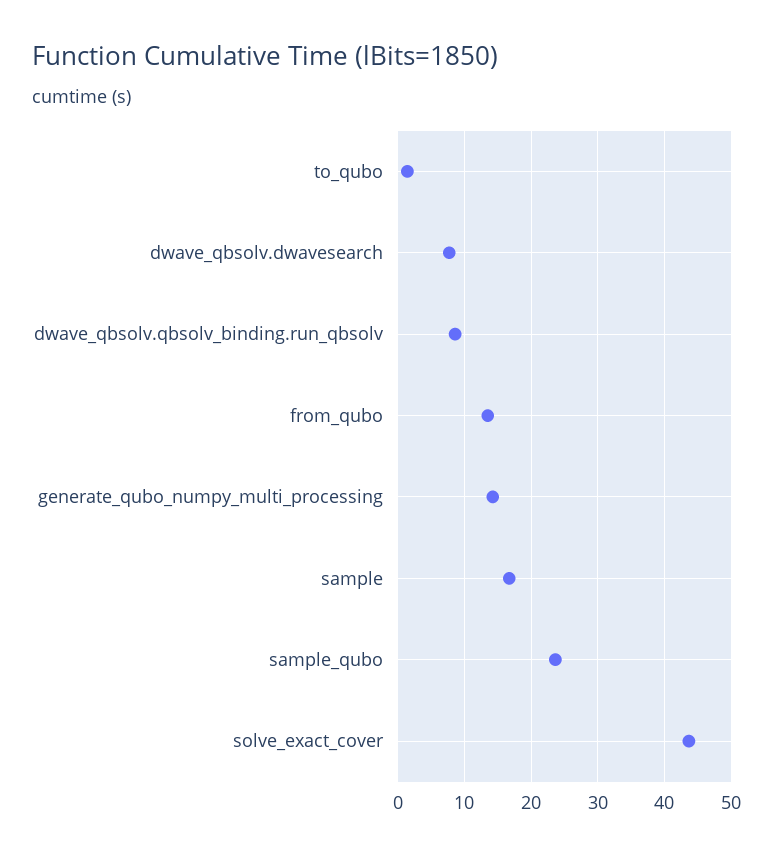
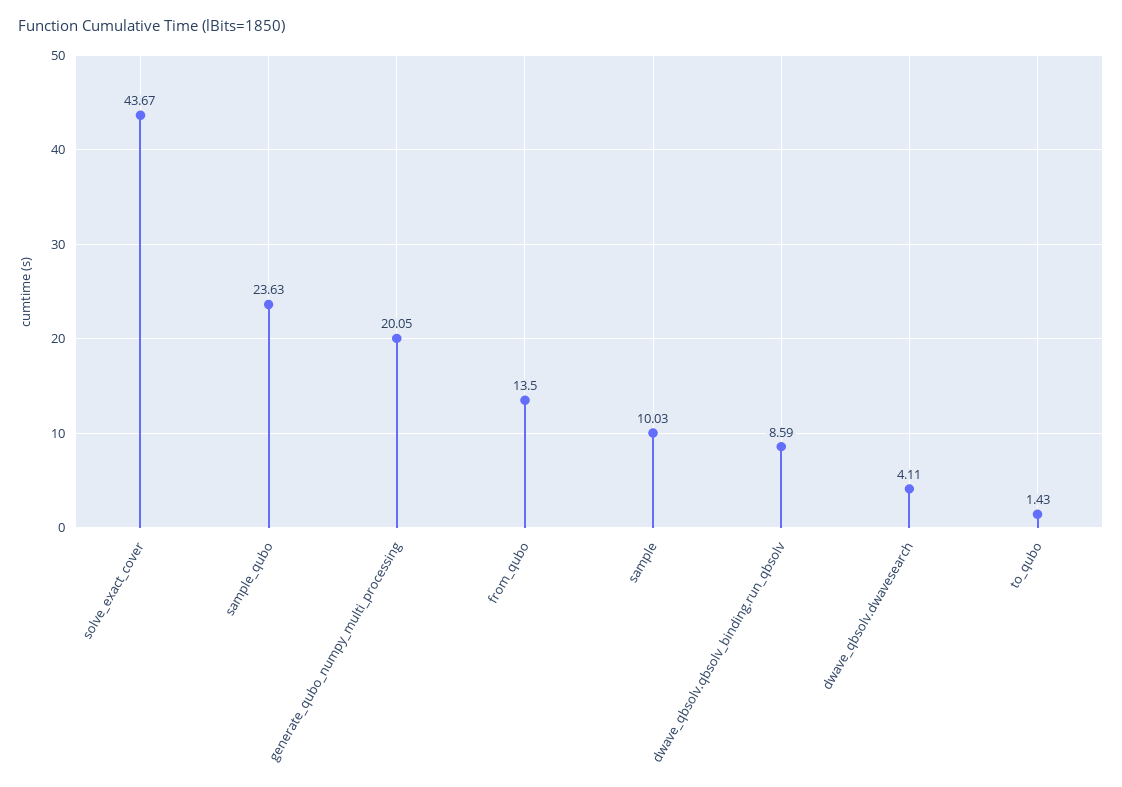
  {
    "to_qubo": 1.43,
-   "dwave_qbsolv.dwavesearch": 8,
+   "dwave_qbsolv.dwavesearch": 4.11,
    "dwave_qbsolv.qbsolv_binding.run_qbsolv": 8.59,
    "from_qubo": 13.5,
-   "generate_qubo_numpy_multi_processing": 14,
+   "generate_qubo_numpy_multi_processing": 20.05,
-   "sample": 17,
+   "sample": 10.03,
    "sample_qubo": 23.63,
    "solve_exact_cover": 43.67
  }

